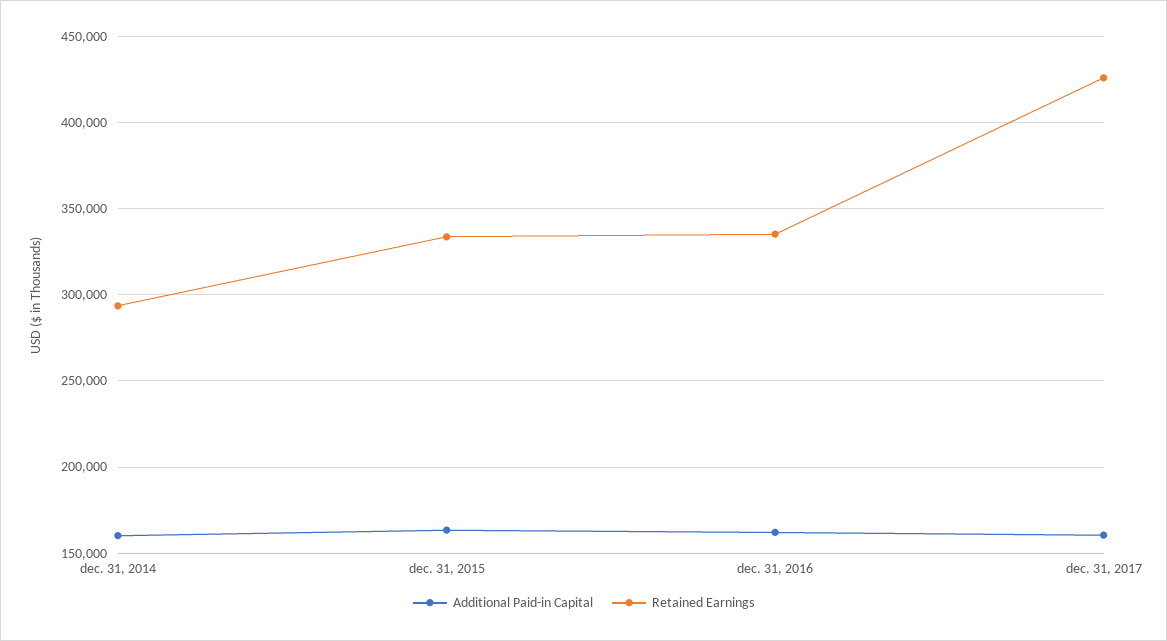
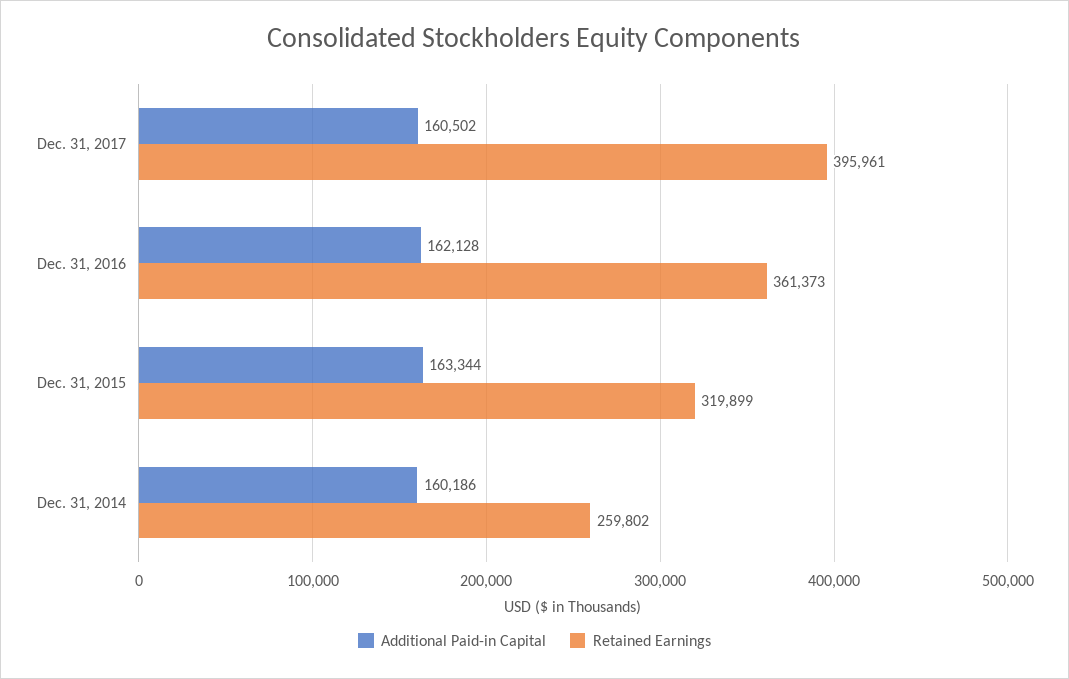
  {
    "Additional Paid-in Capital": {
      "dec. 31, 2014": 160186,
      "dec. 31, 2015": 163344,
      "dec. 31, 2016": 162128,
      "dec. 31, 2017": 160502
    },
    "Retained Earnings": {
-     "dec. 31, 2014": 295000,
+     "dec. 31, 2014": 259802,
-     "dec. 31, 2015": 335000,
+     "dec. 31, 2015": 319899,
-     "dec. 31, 2016": 335000,
+     "dec. 31, 2016": 361373,
-     "dec. 31, 2017": 425000
+     "dec. 31, 2017": 395961
    }
  }

